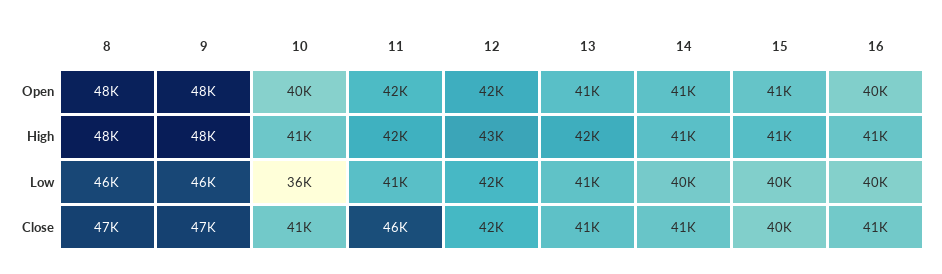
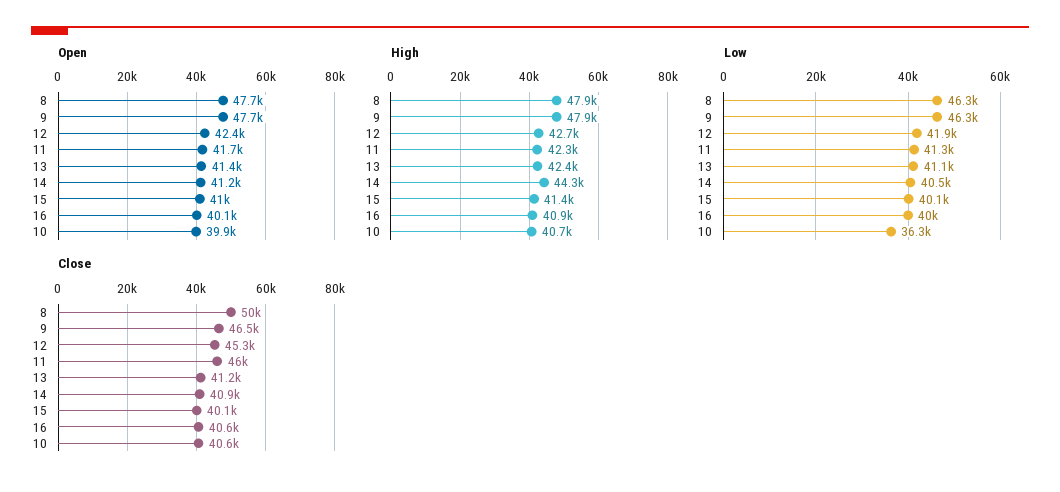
  {
    "Open": {
      "8": 47700,
      "9": 47700,
      "10": 39900,
      "11": 41700,
      "12": 42400,
      "13": 41400,
      "14": 41200,
      "15": 41000,
      "16": 40100
    },
    "High": {
      "8": 47900,
      "9": 47900,
      "10": 40700,
      "11": 42300,
      "12": 42700,
      "13": 42400,
-     "14": 41000,
+     "14": 44300,
      "15": 41400,
      "16": 40900
    },
    "Low": {
      "8": 46300,
      "9": 46300,
      "10": 36300,
      "11": 41300,
      "12": 41900,
      "13": 41100,
      "14": 40500,
      "15": 40100,
      "16": 40000
    },
    "Close": {
-     "8": 47000,
+     "8": 50000,
      "9": 46500,
      "10": 40600,
      "11": 46000,
-     "12": 42000,
+     "12": 45300,
      "13": 41200,
      "14": 40900,
      "15": 40100,
      "16": 40600
    }
  }

